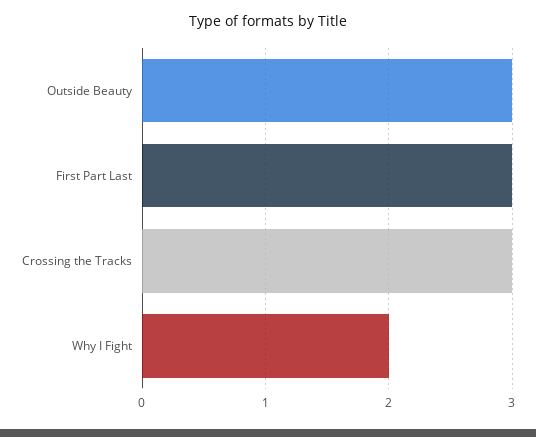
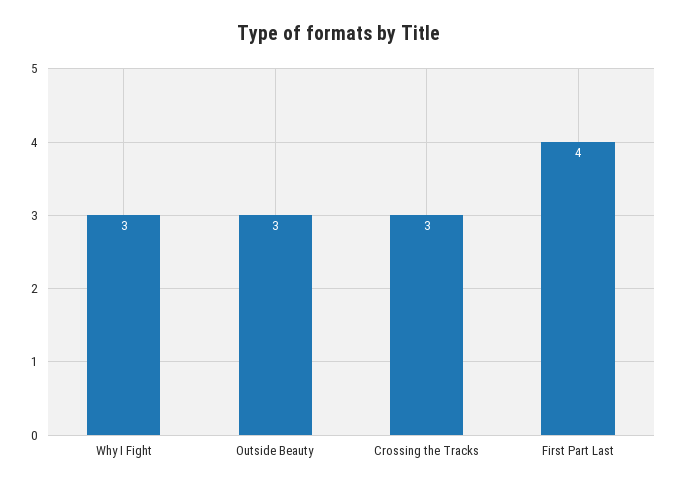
  {
    "Outside Beauty": 3,
-   "First Part Last": 3,
+   "First Part Last": 4,
    "Crossing the Tracks": 3,
-   "Why I Fight": 2
+   "Why I Fight": 3
  }

